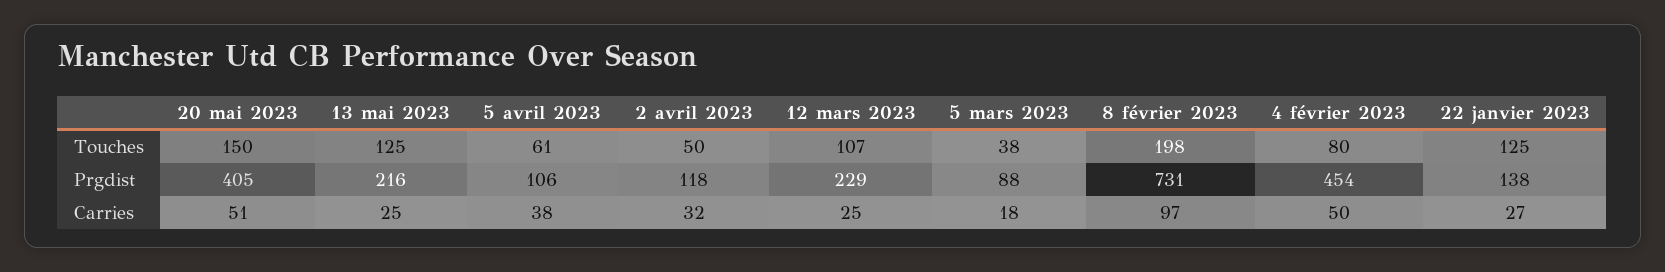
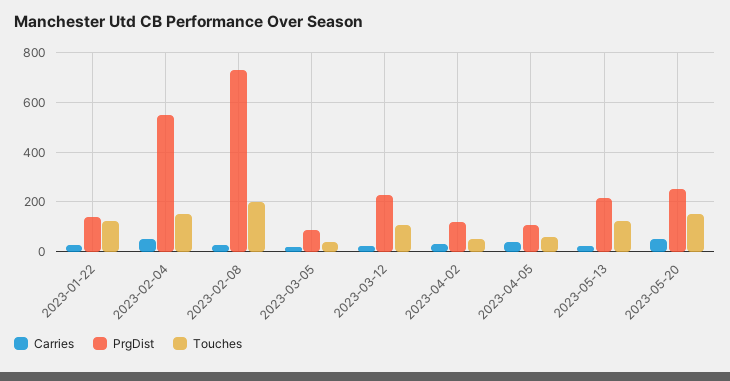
  {
    "Touches": {
      "20 mai 2023": 150,
      "13 mai 2023": 125,
      "5 avril 2023": 61,
      "2 avril 2023": 50,
      "12 mars 2023": 107,
      "5 mars 2023": 38,
      "8 février 2023": 198,
-     "4 février 2023": 80,
+     "4 février 2023": 150,
      "22 janvier 2023": 125
    },
    "Prgdist": {
-     "20 mai 2023": 405,
+     "20 mai 2023": 250,
      "13 mai 2023": 216,
      "5 avril 2023": 106,
      "2 avril 2023": 118,
      "12 mars 2023": 229,
      "5 mars 2023": 88,
      "8 février 2023": 731,
-     "4 février 2023": 454,
+     "4 février 2023": 550,
      "22 janvier 2023": 138
    },
    "Carries": {
      "20 mai 2023": 51,
      "13 mai 2023": 25,
      "5 avril 2023": 38,
      "2 avril 2023": 32,
      "12 mars 2023": 25,
      "5 mars 2023": 18,
-     "8 février 2023": 97,
+     "8 février 2023": 25,
      "4 février 2023": 50,
      "22 janvier 2023": 27
    }
  }

